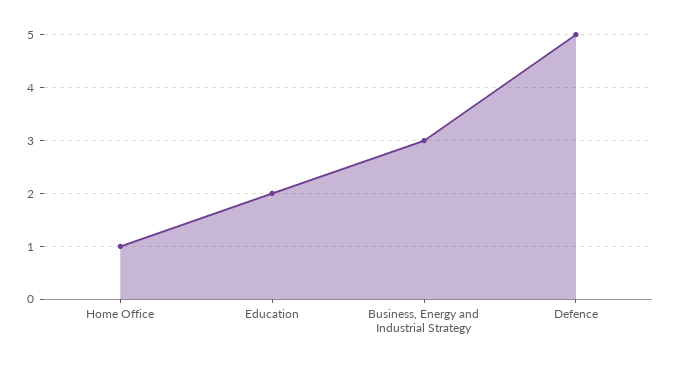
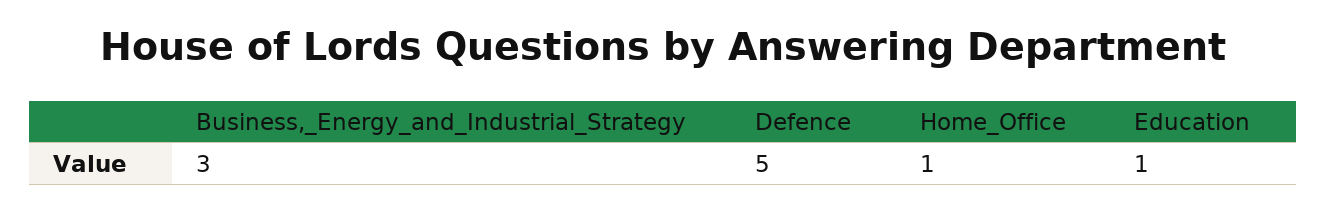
  {
    "Home Office": 1,
-   "Education": 2,
+   "Education": 1,
    "Business, Energy and Industrial Strategy": 3,
    "Defence": 5
  }

